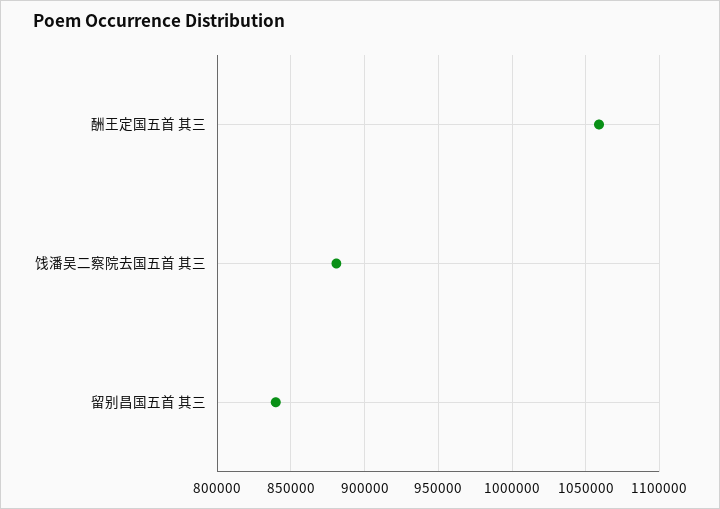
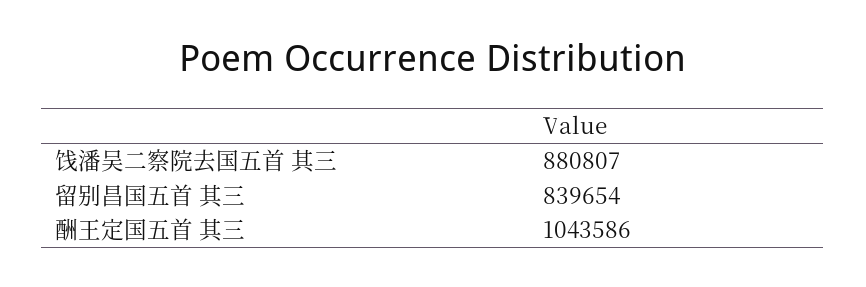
  {
-   "酬王定国五首 其三": 1060000,
+   "酬王定国五首 其三": 1043586,
    "饯潘吴二察院去国五首 其三": 880807,
    "留别昌国五首 其三": 839654
  }

